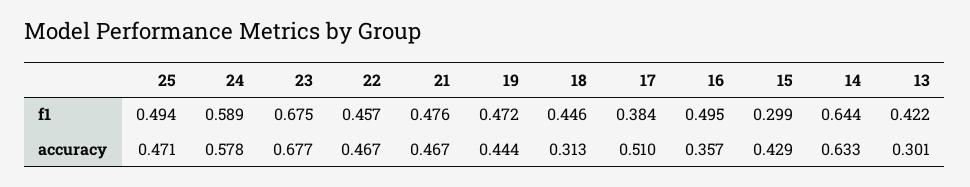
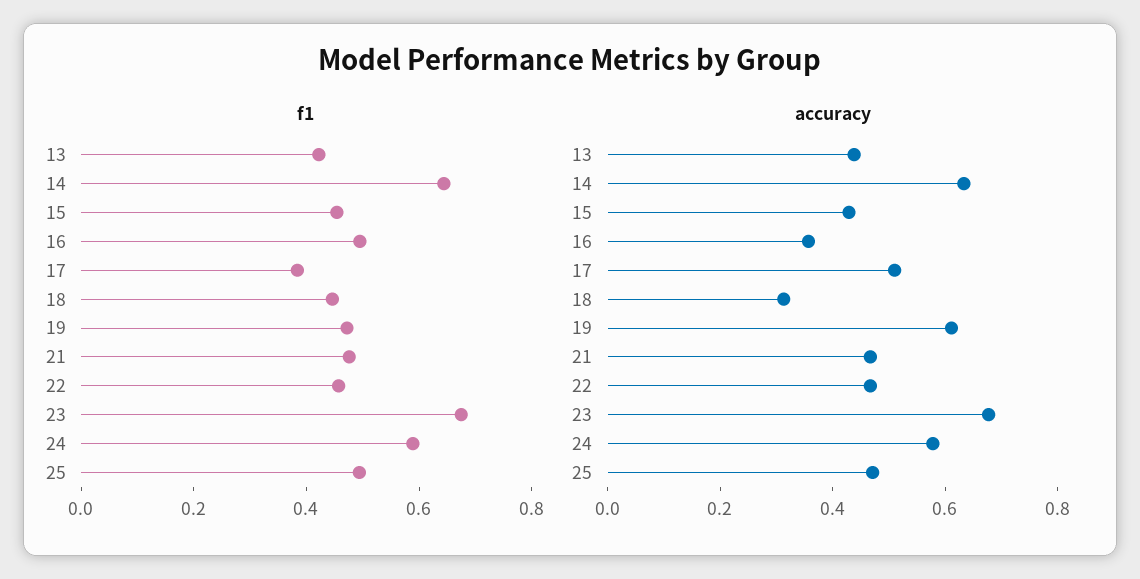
  {
    "f1": {
      "25": 0.494,
      "24": 0.589,
      "23": 0.675,
      "22": 0.457,
      "21": 0.476,
      "19": 0.472,
      "18": 0.446,
      "17": 0.384,
      "16": 0.495,
-     "15": 0.299,
+     "15": 0.45,
      "14": 0.644,
      "13": 0.422
    },
    "accuracy": {
      "25": 0.471,
      "24": 0.578,
      "23": 0.677,
      "22": 0.467,
      "21": 0.467,
-     "19": 0.444,
+     "19": 0.6,
      "18": 0.313,
      "17": 0.51,
      "16": 0.357,
      "15": 0.429,
      "14": 0.633,
-     "13": 0.301
+     "13": 0.45
    }
  }

